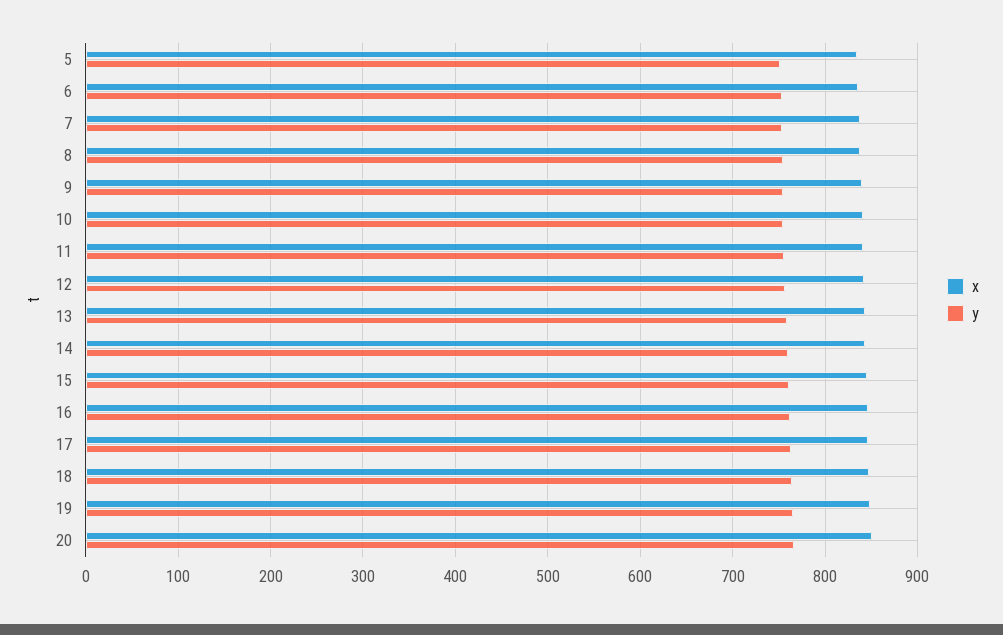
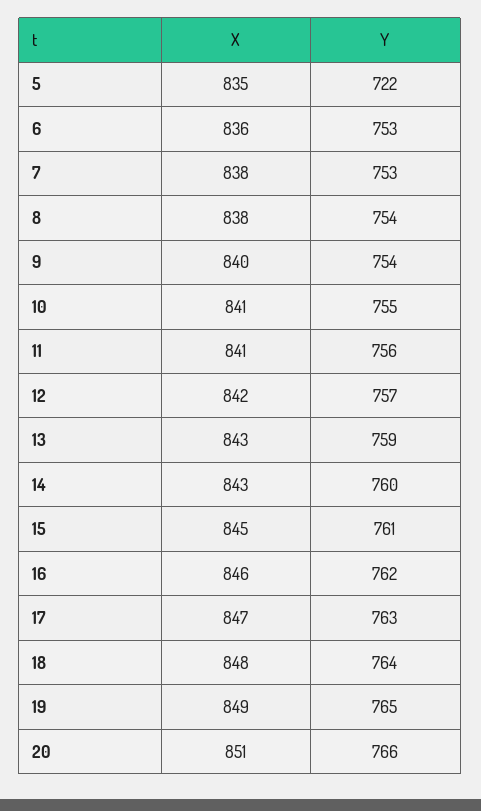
  {
    "x": {
      "5": 835,
      "6": 836,
      "7": 838,
      "8": 838,
      "9": 840,
      "10": 841,
      "11": 841,
      "12": 842,
      "13": 843,
      "14": 843,
      "15": 845,
      "16": 846,
      "17": 847,
      "18": 848,
      "19": 849,
      "20": 851
    },
    "y": {
-     "5": 750,
+     "5": 722,
      "6": 753,
      "7": 753,
      "8": 754,
      "9": 754,
      "10": 755,
      "11": 756,
      "12": 757,
      "13": 759,
      "14": 760,
      "15": 761,
      "16": 762,
      "17": 763,
      "18": 764,
      "19": 765,
      "20": 766
    }
  }

